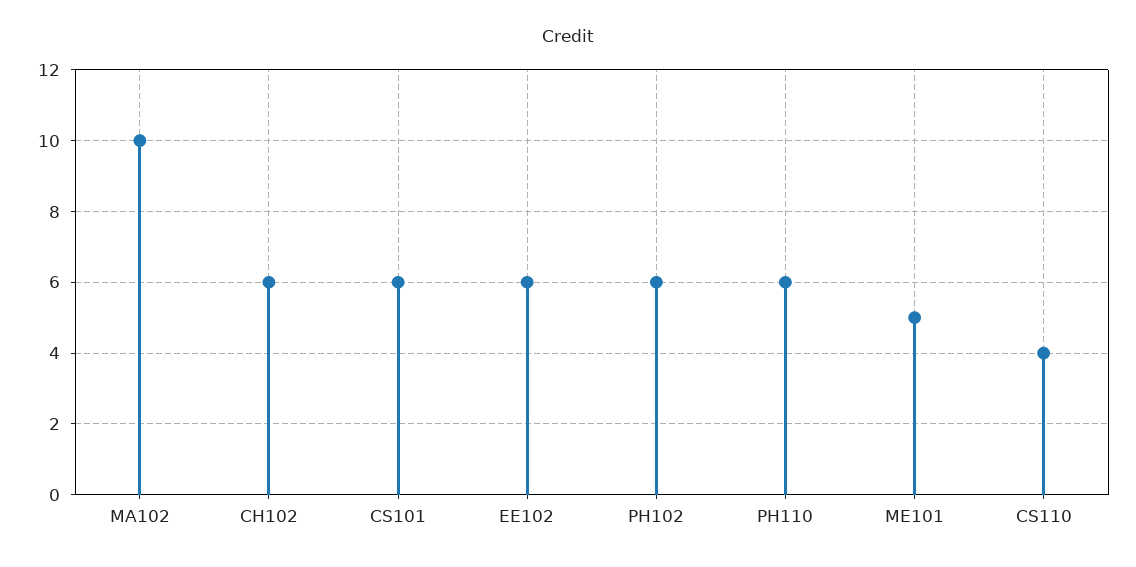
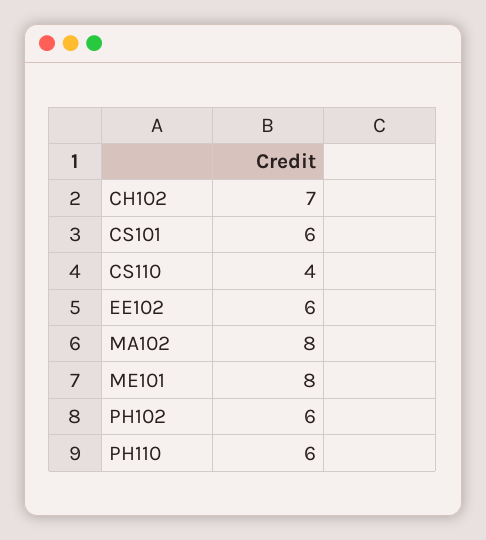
  {
-   "MA102": 10,
+   "MA102": 8,
-   "CH102": 6,
+   "CH102": 7,
    "CS101": 6,
    "EE102": 6,
    "PH102": 6,
    "PH110": 6,
-   "ME101": 5,
+   "ME101": 8,
    "CS110": 4
  }

